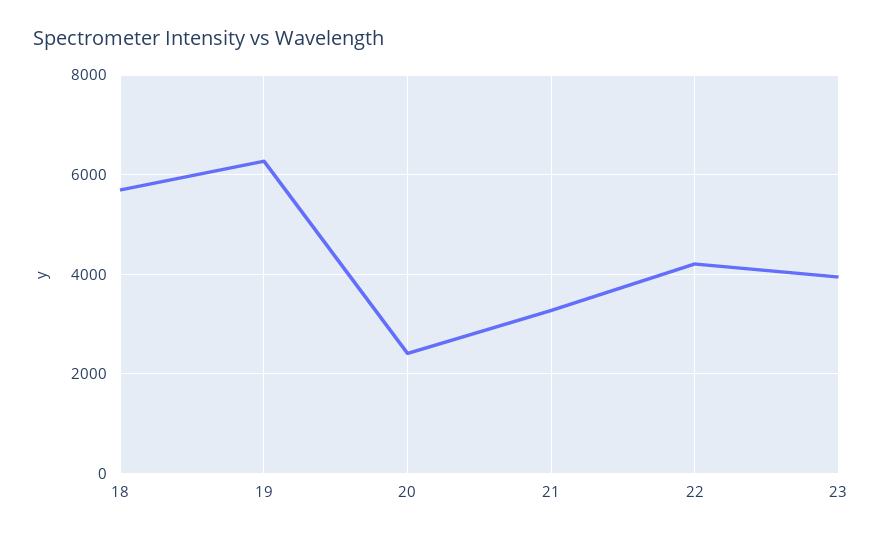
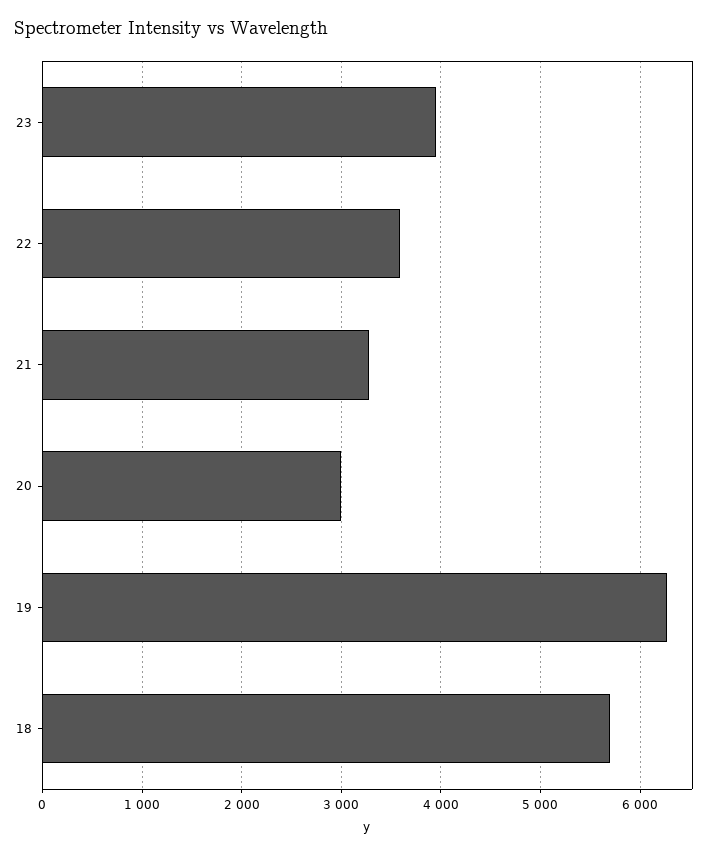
  {
    "18": 5700,
    "19": 6300,
-   "20": 2400,
+   "20": 3000,
    "21": 3300,
-   "22": 4200,
+   "22": 3600,
    "23": 3900
  }

